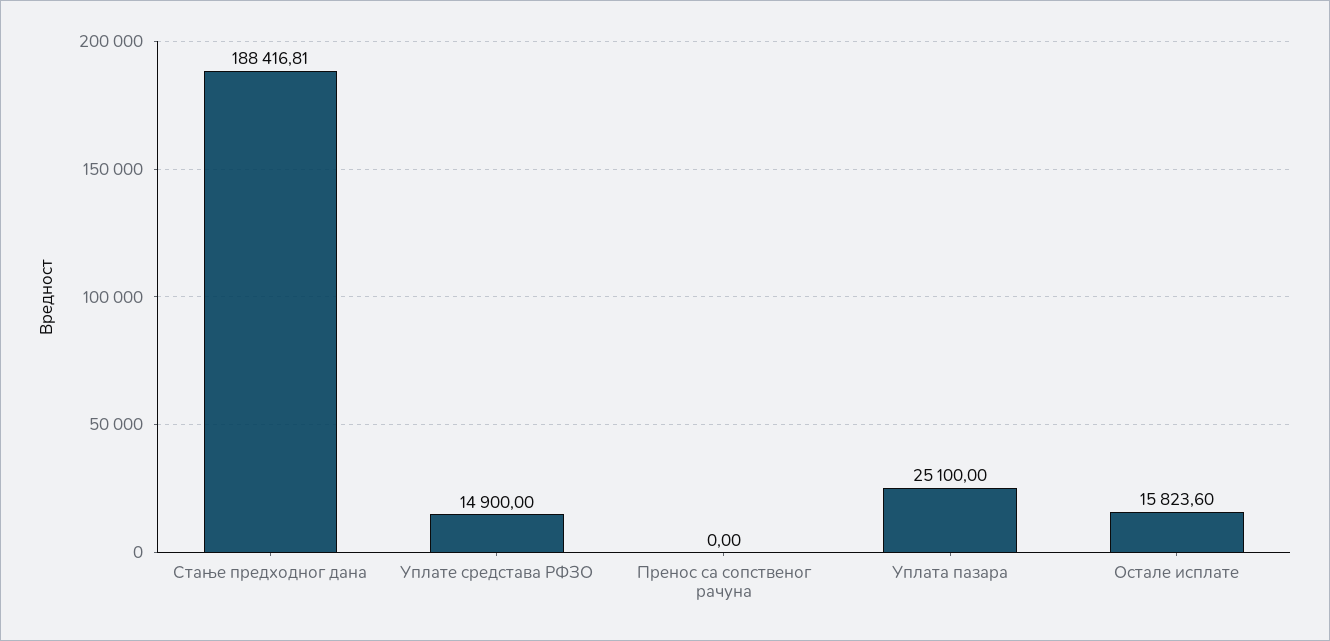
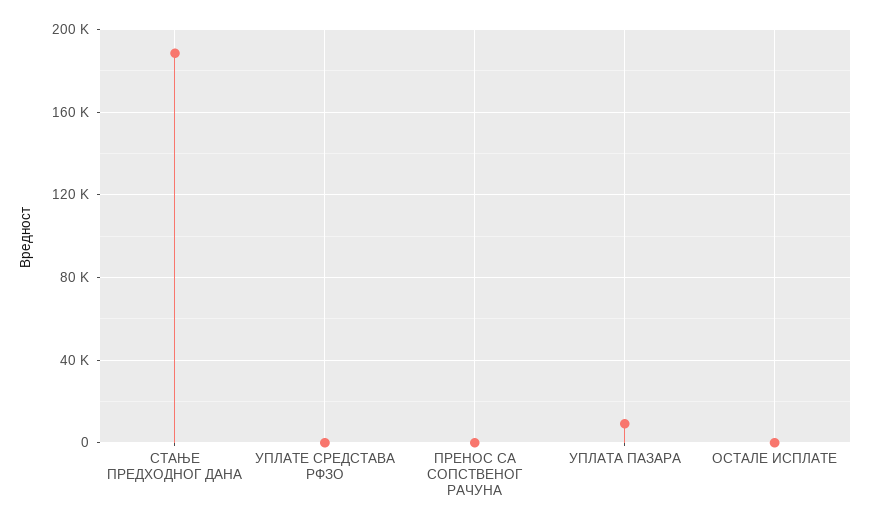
  {
    "Стање предходног дана": 188416.81,
-   "Уплате средстава РФЗО": 14900,
+   "Уплате средстава РФЗО": 0,
    "Пренос са сопственог рачуна": 0,
-   "Уплата пазара": 25100,
+   "Уплата пазара": 10000,
-   "Остале исплате": 15823.6
+   "Остале исплате": 0
  }

